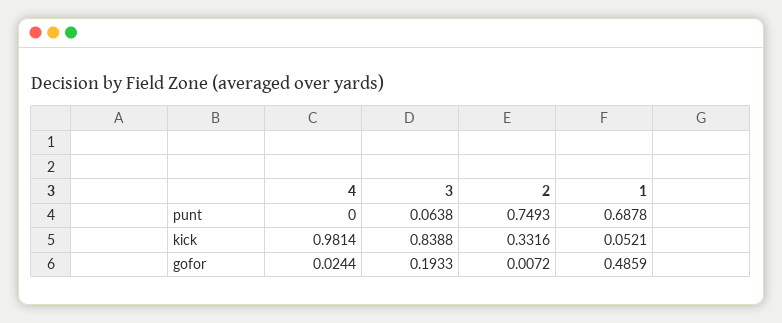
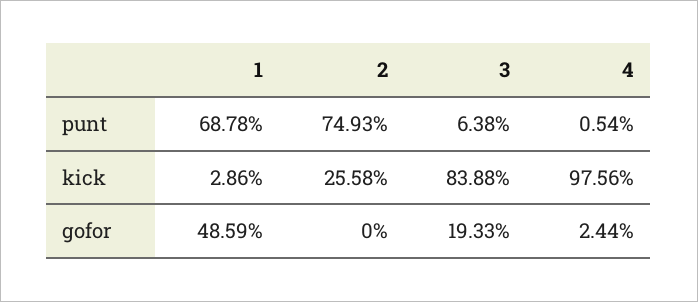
  {
    "4": {
-     "punt": 0,
+     "punt": 0.0054,
-     "kick": 0.9814,
+     "kick": 0.9756,
      "gofor": 0.0244
    },
    "3": {
      "punt": 0.0638,
      "kick": 0.8388,
      "gofor": 0.1933
    },
    "2": {
      "punt": 0.7493,
-     "kick": 0.3316,
+     "kick": 0.2558,
-     "gofor": 0.0072
+     "gofor": 0
    },
    "1": {
      "punt": 0.6878,
-     "kick": 0.0521,
+     "kick": 0.0286,
      "gofor": 0.4859
    }
  }

